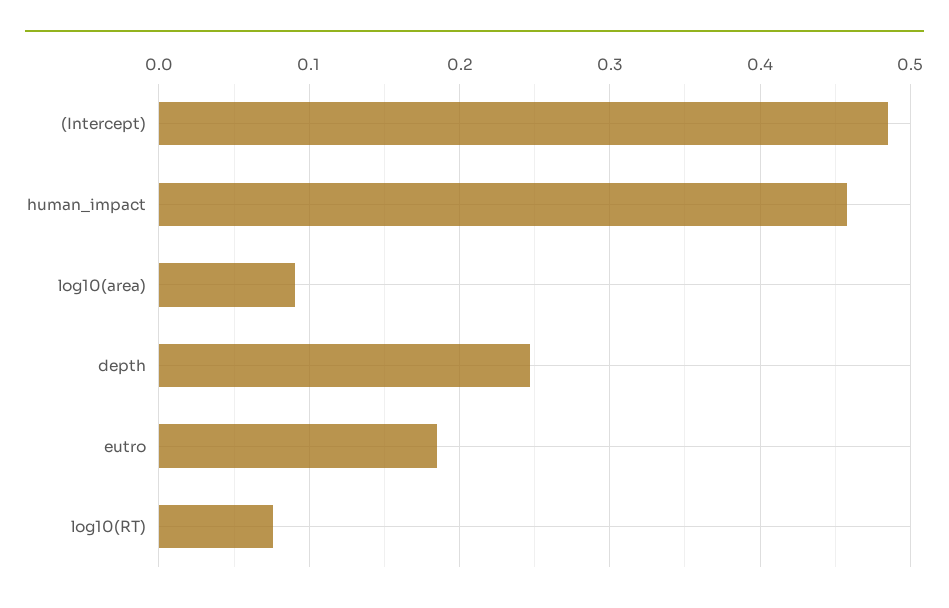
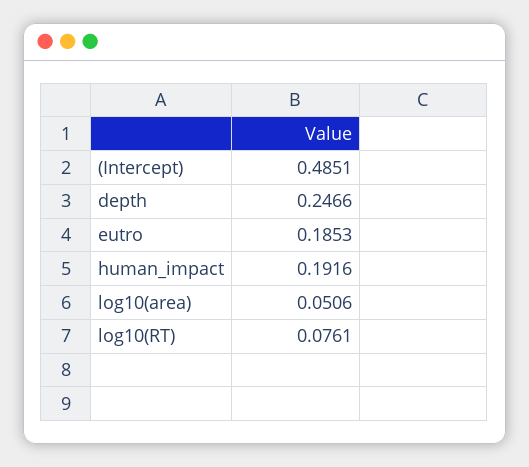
  {
    "(Intercept)": 0.4851,
-   "human_impact": 0.46,
+   "human_impact": 0.1916,
-   "log10(area)": 0.09,
+   "log10(area)": 0.0506,
    "depth": 0.2466,
    "eutro": 0.1853,
    "log10(RT)": 0.0761
  }

